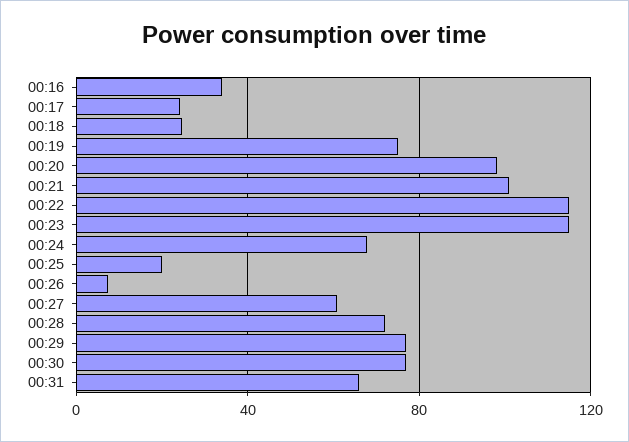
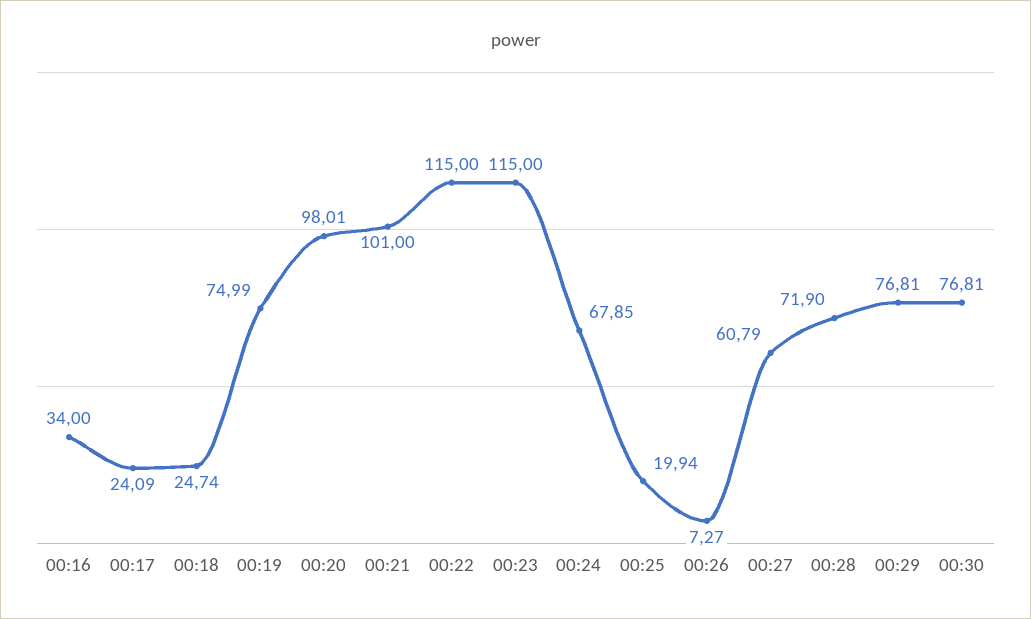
  {
    "00:16": 34,
    "00:17": 24.09,
    "00:18": 24.74,
    "00:19": 74.99,
    "00:20": 98.01,
    "00:21": 101,
    "00:22": 115,
    "00:23": 115,
    "00:24": 67.85,
    "00:25": 19.94,
    "00:26": 7.27,
    "00:27": 60.79,
    "00:28": 71.9,
    "00:29": 76.81,
-   "00:30": 76.81,
+   "00:30": 76.81
-   "00:31": 65
  }

